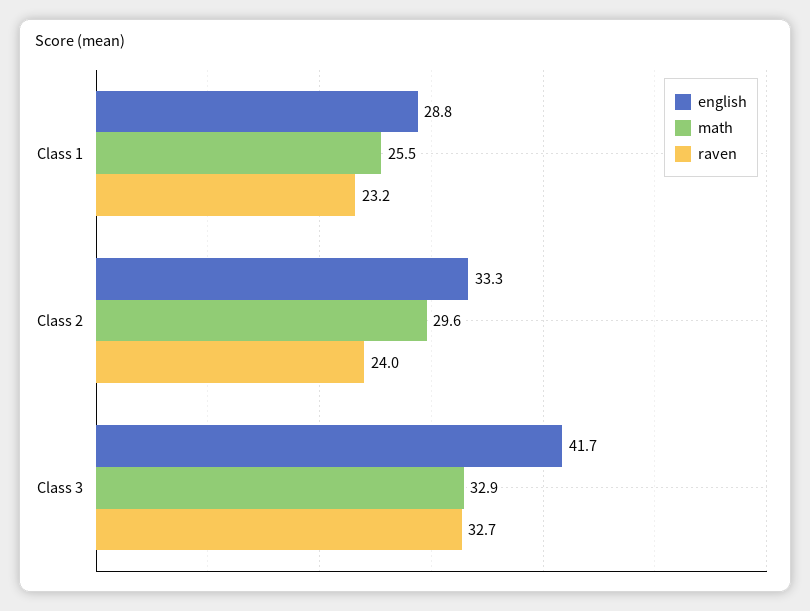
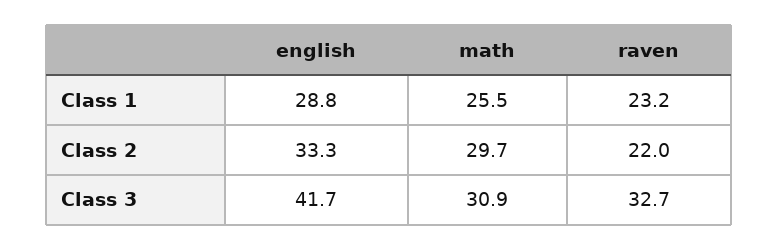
  {
    "english": {
      "Class 1": 28.8,
      "Class 2": 33.3,
      "Class 3": 41.7
    },
    "math": {
      "Class 1": 25.5,
-     "Class 2": 29.6,
+     "Class 2": 29.7,
-     "Class 3": 32.9
+     "Class 3": 30.9
    },
    "raven": {
      "Class 1": 23.2,
-     "Class 2": 24,
+     "Class 2": 22,
      "Class 3": 32.7
    }
  }

